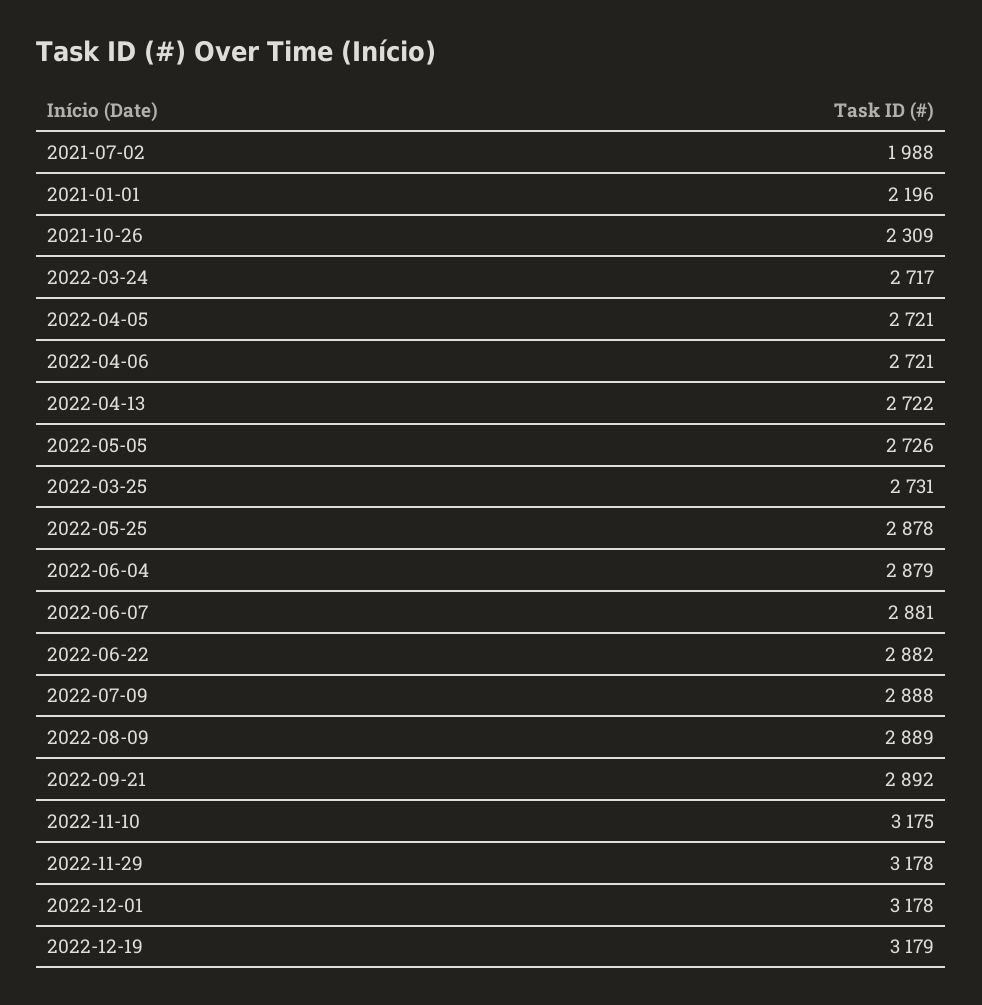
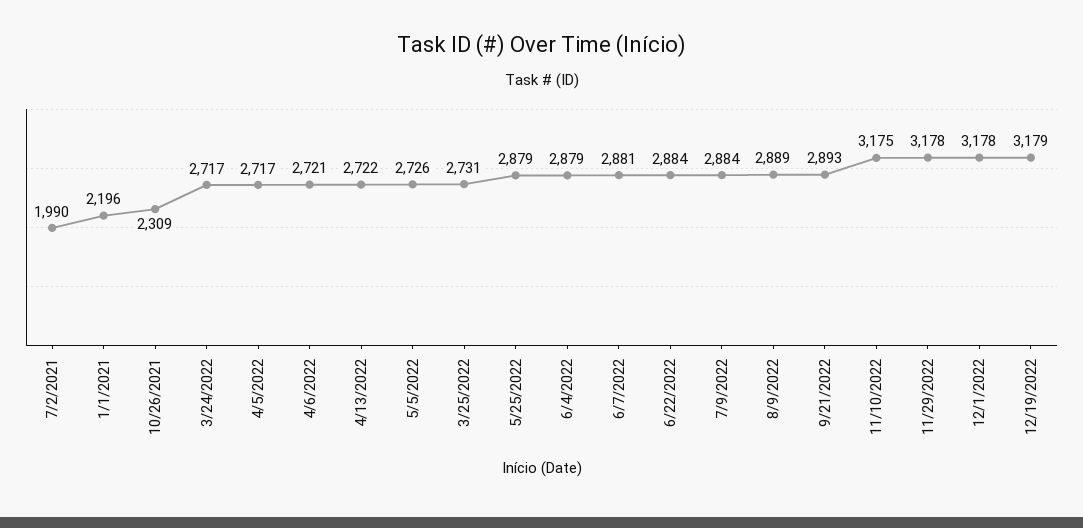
  {
-   "2021-07-02": 1988,
+   "2021-07-02": 1990,
    "2021-01-01": 2196,
    "2021-10-26": 2309,
    "2022-03-24": 2717,
-   "2022-04-05": 2721,
+   "2022-04-05": 2717,
    "2022-04-06": 2721,
    "2022-04-13": 2722,
    "2022-05-05": 2726,
    "2022-03-25": 2731,
-   "2022-05-25": 2878,
+   "2022-05-25": 2879,
    "2022-06-04": 2879,
    "2022-06-07": 2881,
-   "2022-06-22": 2882,
+   "2022-06-22": 2884,
-   "2022-07-09": 2888,
+   "2022-07-09": 2884,
    "2022-08-09": 2889,
-   "2022-09-21": 2892,
+   "2022-09-21": 2893,
    "2022-11-10": 3175,
    "2022-11-29": 3178,
    "2022-12-01": 3178,
    "2022-12-19": 3179
  }

